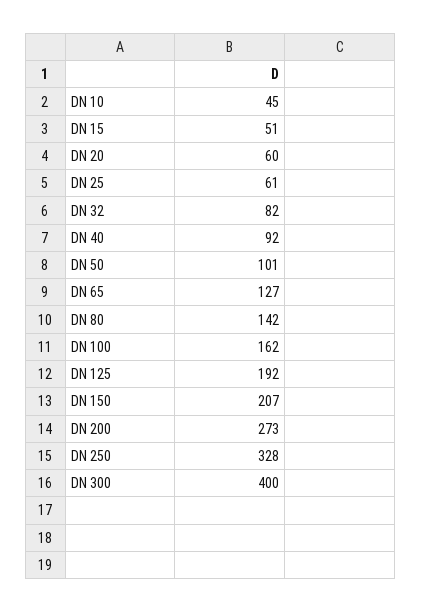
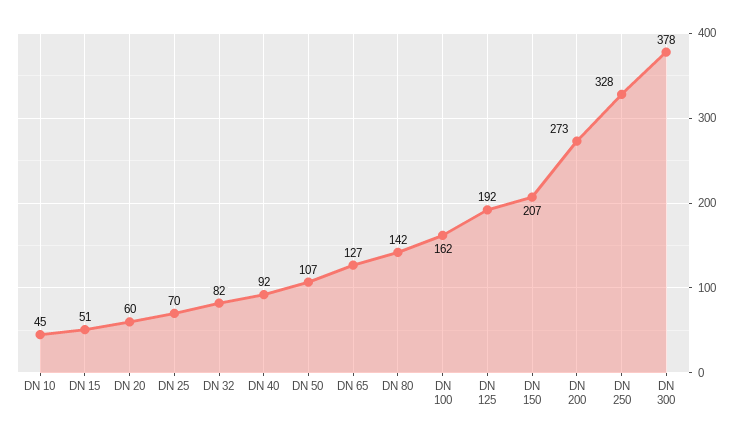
  {
    "DN 10": 45,
    "DN 15": 51,
    "DN 20": 60,
-   "DN 25": 61,
+   "DN 25": 70,
    "DN 32": 82,
    "DN 40": 92,
-   "DN 50": 101,
+   "DN 50": 107,
    "DN 65": 127,
    "DN 80": 142,
    "DN 100": 162,
    "DN 125": 192,
    "DN 150": 207,
    "DN 200": 273,
    "DN 250": 328,
-   "DN 300": 400
+   "DN 300": 378
  }

